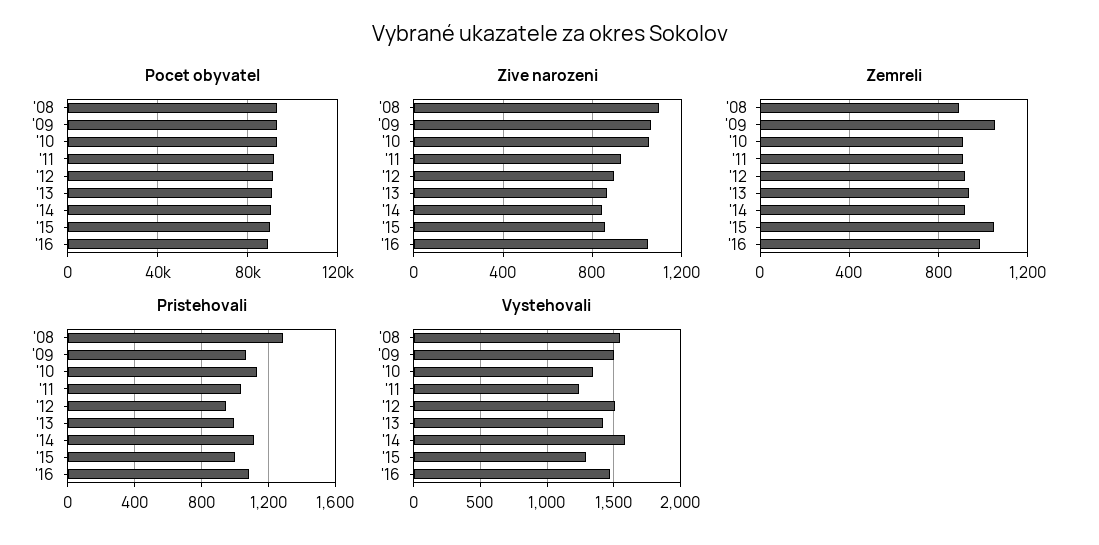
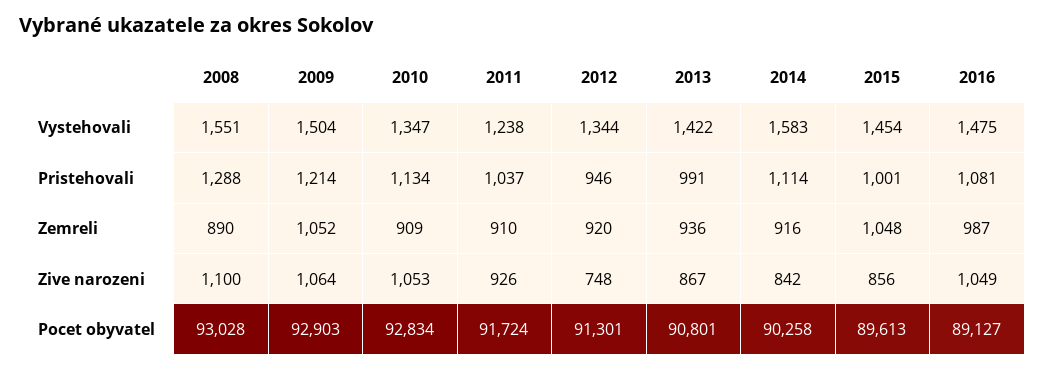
  {
    "Pocet obyvatel": {
      "'08": 93028,
      "'09": 92903,
      "'10": 92834,
      "'11": 91724,
      "'12": 91301,
      "'13": 90801,
      "'14": 90258,
      "'15": 89613,
      "'16": 89127
    },
    "Zive narozeni": {
      "'08": 1100,
      "'09": 1064,
      "'10": 1053,
      "'11": 926,
-     "'12": 900,
+     "'12": 748,
      "'13": 867,
      "'14": 842,
      "'15": 856,
      "'16": 1049
    },
    "Zemreli": {
      "'08": 890,
      "'09": 1052,
      "'10": 909,
      "'11": 910,
      "'12": 920,
      "'13": 936,
      "'14": 916,
      "'15": 1048,
      "'16": 987
    },
    "Pristehovali": {
      "'08": 1288,
-     "'09": 1050,
+     "'09": 1214,
      "'10": 1134,
      "'11": 1037,
      "'12": 946,
      "'13": 991,
      "'14": 1114,
      "'15": 1001,
      "'16": 1081
    },
    "Vystehovali": {
      "'08": 1551,
      "'09": 1504,
      "'10": 1347,
      "'11": 1238,
-     "'12": 1500,
+     "'12": 1344,
      "'13": 1422,
      "'14": 1583,
-     "'15": 1300,
+     "'15": 1454,
      "'16": 1475
    }
  }

